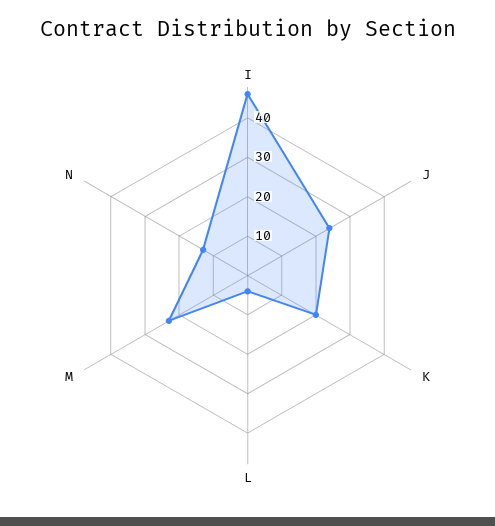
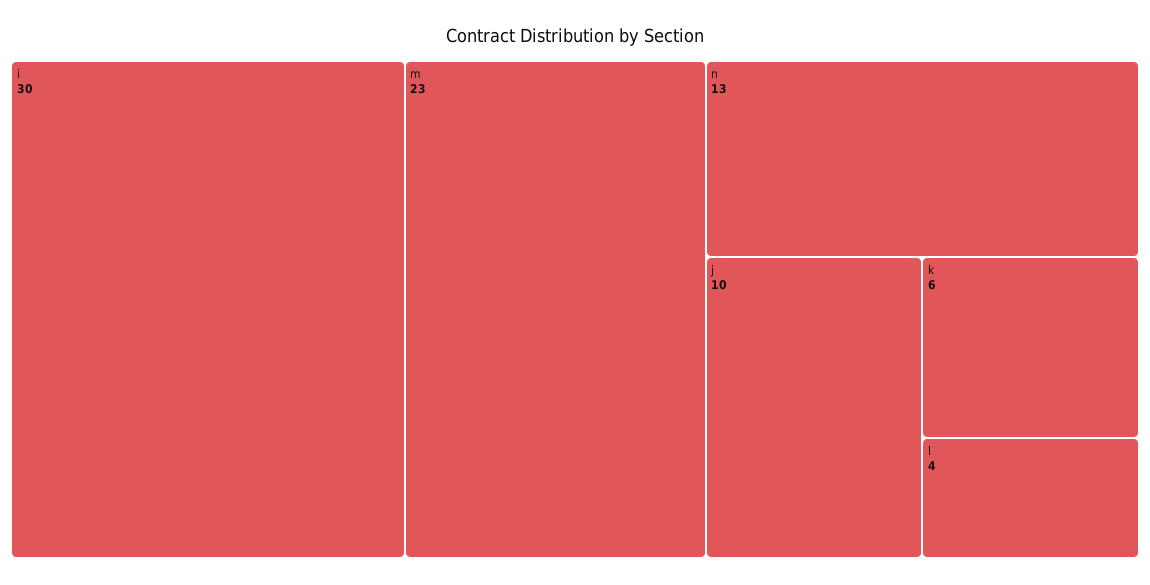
  {
-   "I": 45,
+   "I": 30,
-   "J": 25,
+   "J": 10,
-   "K": 20,
+   "K": 6,
    "L": 4,
    "M": 23,
    "N": 13
  }

